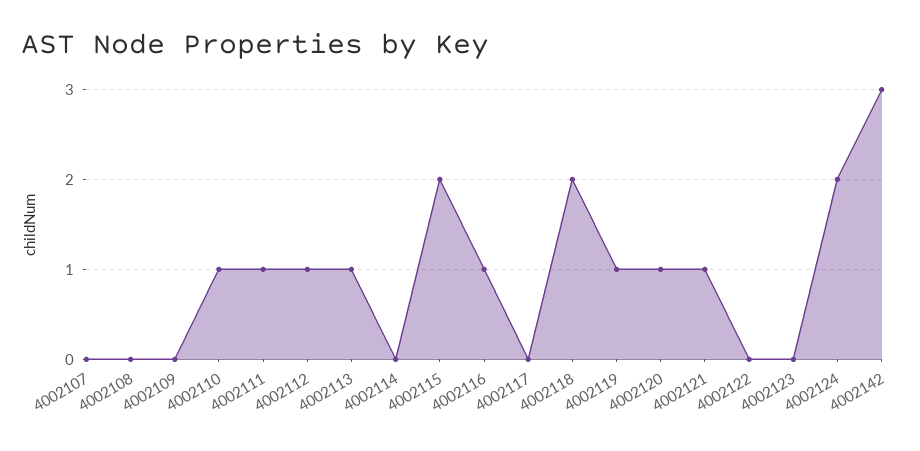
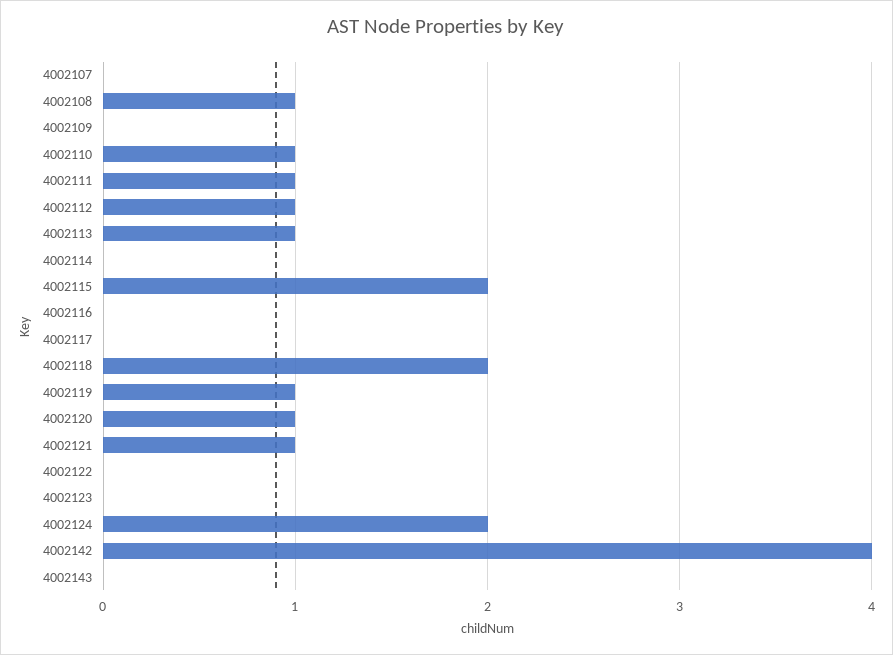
  {
    "4002107": 0,
-   "4002108": 0,
+   "4002108": 1,
    "4002109": 0,
    "4002110": 1,
    "4002111": 1,
    "4002112": 1,
    "4002113": 1,
    "4002114": 0,
    "4002115": 2,
-   "4002116": 1,
+   "4002116": 0,
    "4002117": 0,
    "4002118": 2,
    "4002119": 1,
    "4002120": 1,
    "4002121": 1,
    "4002122": 0,
    "4002123": 0,
    "4002124": 2,
-   "4002142": 3
+   "4002142": 4,
+   "4002143": 0
  }

